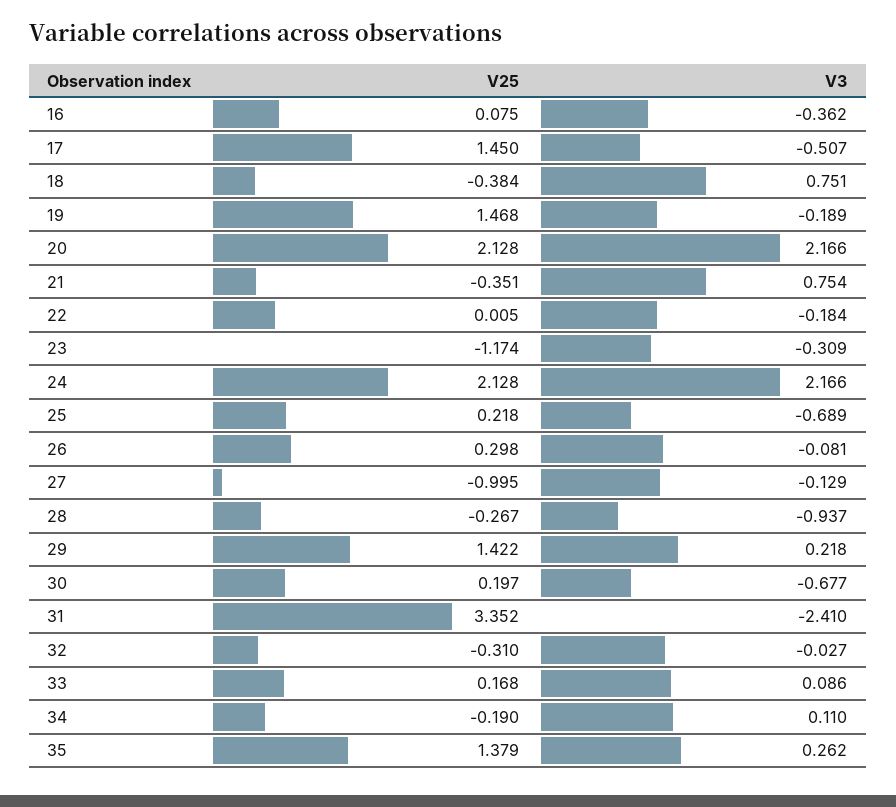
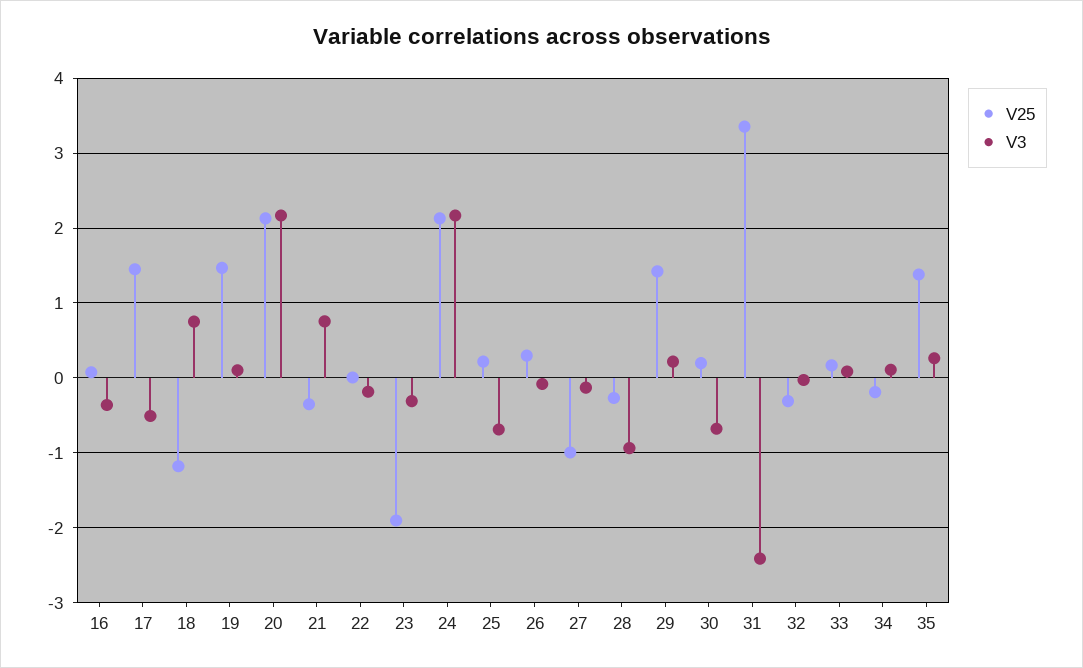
  {
    "V25": {
      "16": 0.075,
      "17": 1.45,
-     "18": -0.384,
+     "18": -1.2,
      "19": 1.468,
      "20": 2.128,
      "21": -0.351,
      "22": 0.005,
-     "23": -1.174,
+     "23": -1.9,
      "24": 2.128,
      "25": 0.218,
      "26": 0.298,
      "27": -0.995,
      "28": -0.267,
      "29": 1.422,
      "30": 0.197,
      "31": 3.352,
      "32": -0.31,
      "33": 0.168,
      "34": -0.19,
      "35": 1.379
    },
    "V3": {
      "16": -0.362,
      "17": -0.507,
      "18": 0.751,
-     "19": -0.189,
+     "19": 0.1,
      "20": 2.166,
      "21": 0.754,
      "22": -0.184,
      "23": -0.309,
      "24": 2.166,
      "25": -0.689,
      "26": -0.081,
      "27": -0.129,
      "28": -0.937,
      "29": 0.218,
      "30": -0.677,
      "31": -2.41,
      "32": -0.027,
      "33": 0.086,
      "34": 0.11,
      "35": 0.262
    }
  }

